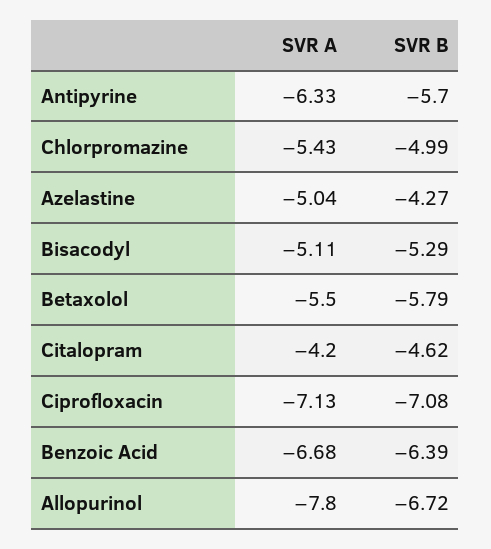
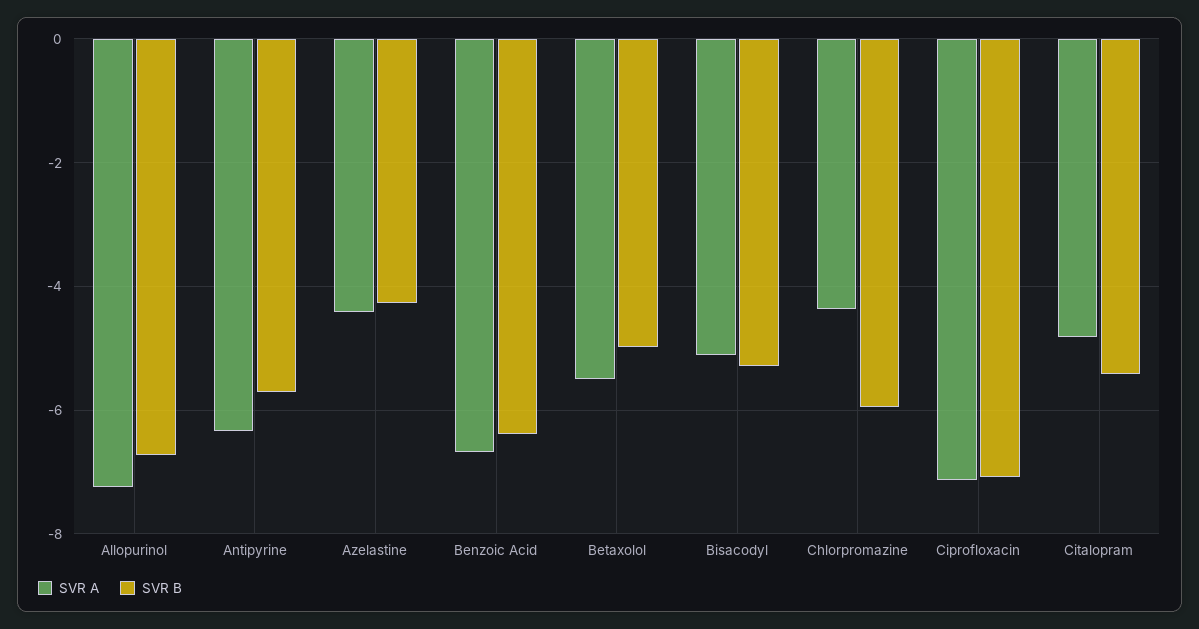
  {
    "SVR A": {
      "Antipyrine": -6.33,
-     "Chlorpromazine": -5.43,
+     "Chlorpromazine": -4.4,
-     "Azelastine": -5.04,
+     "Azelastine": -4.4,
      "Bisacodyl": -5.11,
      "Betaxolol": -5.5,
-     "Citalopram": -4.2,
+     "Citalopram": -4.8,
      "Ciprofloxacin": -7.13,
      "Benzoic Acid": -6.68,
-     "Allopurinol": -7.8
+     "Allopurinol": -7.2
    },
    "SVR B": {
      "Antipyrine": -5.7,
-     "Chlorpromazine": -4.99,
+     "Chlorpromazine": -6,
      "Azelastine": -4.27,
      "Bisacodyl": -5.29,
-     "Betaxolol": -5.79,
+     "Betaxolol": -5,
-     "Citalopram": -4.62,
+     "Citalopram": -5.4,
      "Ciprofloxacin": -7.08,
      "Benzoic Acid": -6.39,
      "Allopurinol": -6.72
    }
  }

